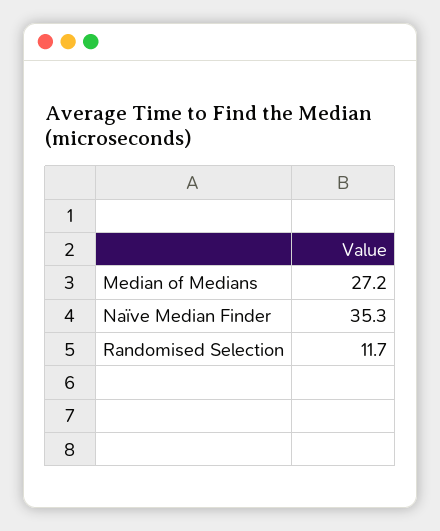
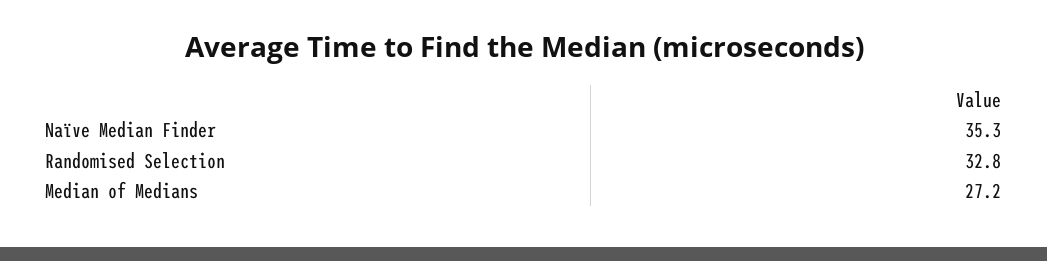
  {
    "Median of Medians": 27.2,
    "Naïve Median Finder": 35.3,
-   "Randomised Selection": 11.7
+   "Randomised Selection": 32.8
  }

